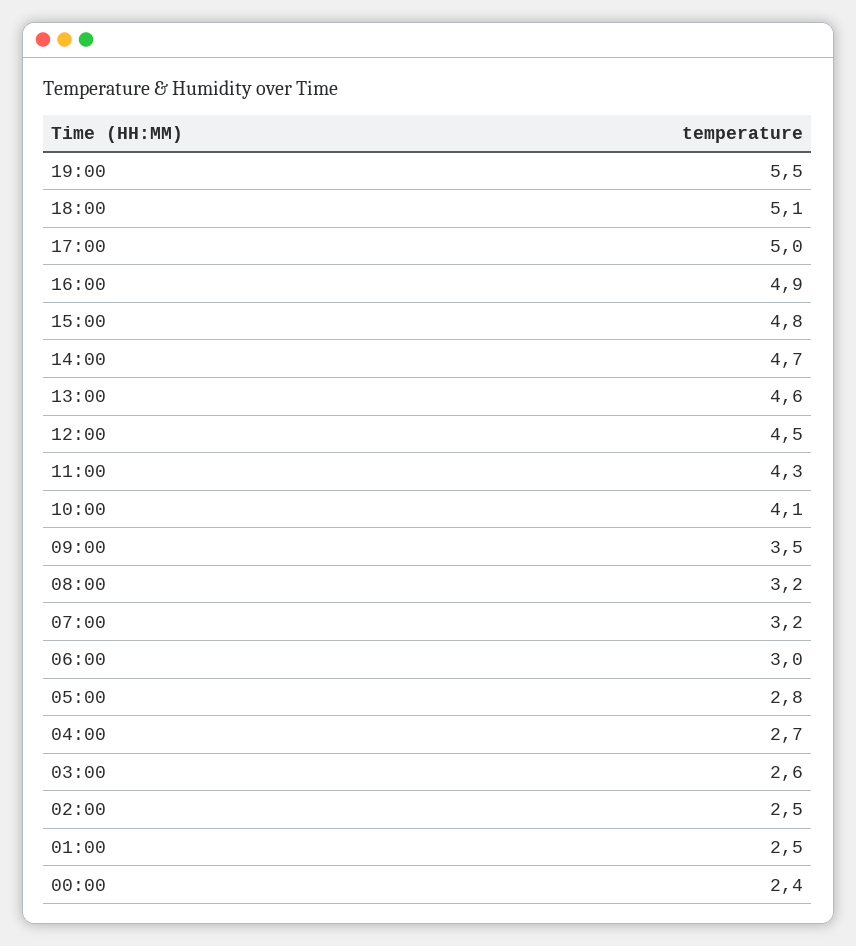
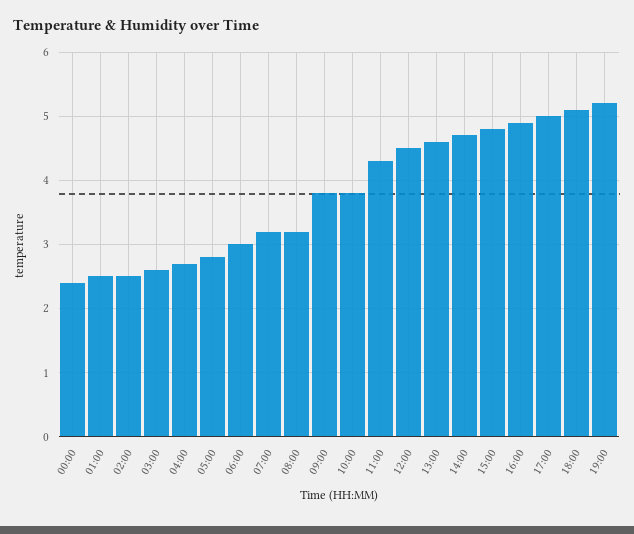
  {
-   "19:00": 5.5,
+   "19:00": 5.2,
    "18:00": 5.1,
    "17:00": 5,
    "16:00": 4.9,
    "15:00": 4.8,
    "14:00": 4.7,
    "13:00": 4.6,
    "12:00": 4.5,
    "11:00": 4.3,
-   "10:00": 4.1,
+   "10:00": 3.8,
-   "09:00": 3.5,
+   "09:00": 3.8,
    "08:00": 3.2,
    "07:00": 3.2,
    "06:00": 3,
    "05:00": 2.8,
    "04:00": 2.7,
    "03:00": 2.6,
    "02:00": 2.5,
    "01:00": 2.5,
    "00:00": 2.4
  }

